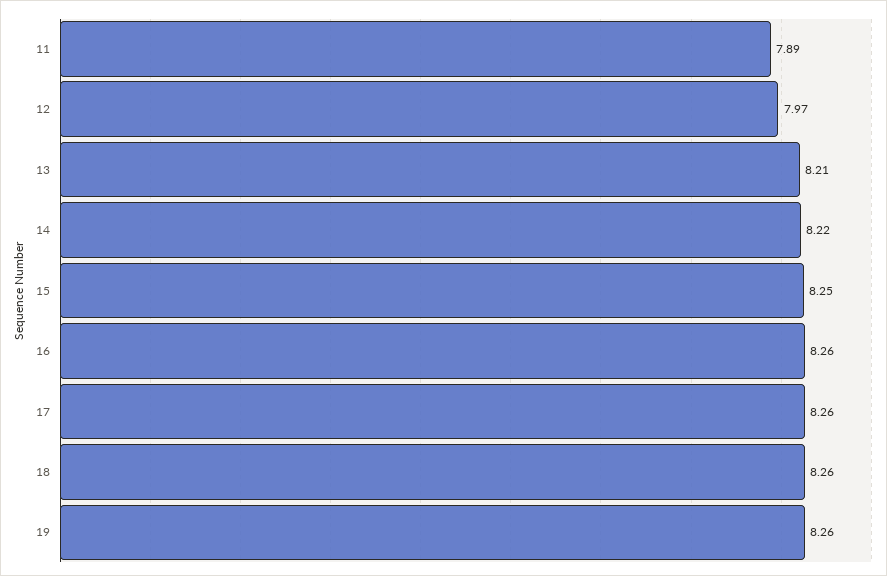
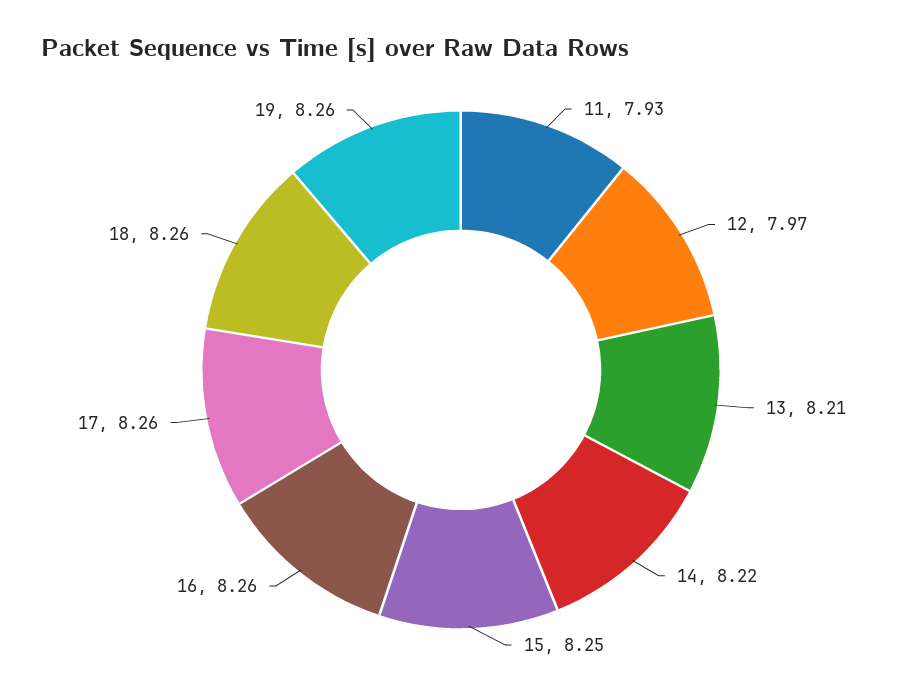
  {
-   "11": 7.89,
+   "11": 7.93,
    "12": 7.97,
    "13": 8.21,
    "14": 8.22,
    "15": 8.25,
    "16": 8.26,
    "17": 8.26,
    "18": 8.26,
    "19": 8.26
  }

